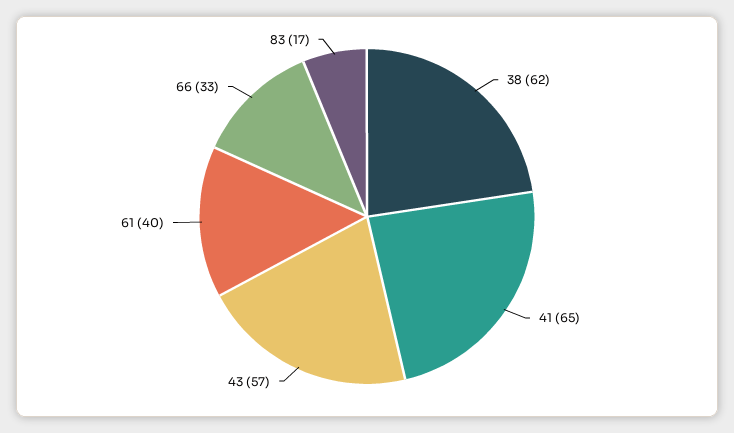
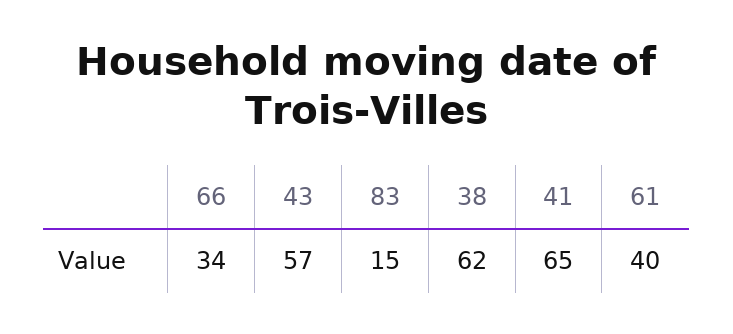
  {
    "38": 62,
    "41": 65,
    "43": 57,
    "61": 40,
-   "66": 33,
+   "66": 34,
-   "83": 17
+   "83": 15
  }

